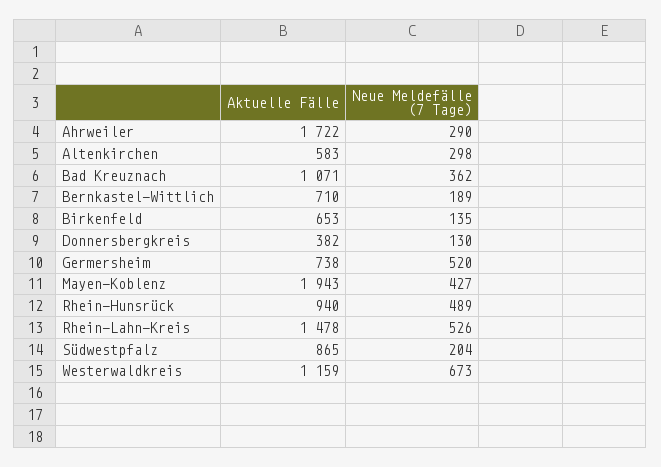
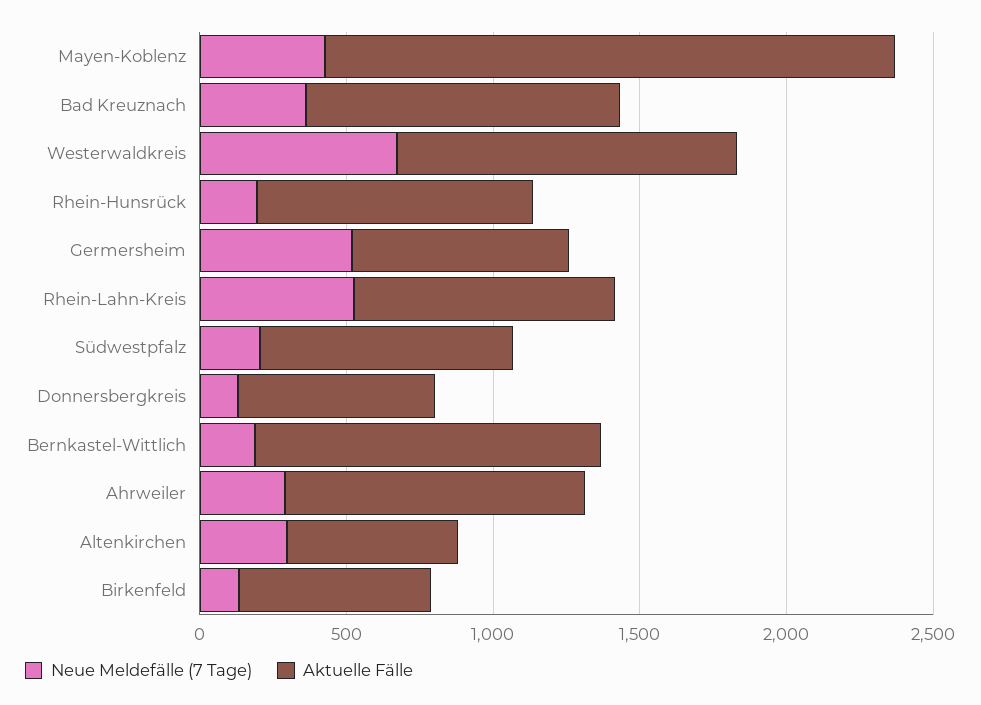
  {
    "Aktuelle Fälle": {
-     "Ahrweiler": 1722,
+     "Ahrweiler": 1000,
      "Altenkirchen": 583,
      "Bad Kreuznach": 1071,
-     "Bernkastel-Wittlich": 710,
+     "Bernkastel-Wittlich": 1200,
      "Birkenfeld": 653,
-     "Donnersbergkreis": 382,
+     "Donnersbergkreis": 700,
      "Germersheim": 738,
      "Mayen-Koblenz": 1943,
      "Rhein-Hunsrück": 940,
-     "Rhein-Lahn-Kreis": 1478,
+     "Rhein-Lahn-Kreis": 900,
      "Südwestpfalz": 865,
      "Westerwaldkreis": 1159
    },
    "Neue Meldefälle (7 Tage)": {
      "Ahrweiler": 290,
      "Altenkirchen": 298,
      "Bad Kreuznach": 362,
      "Bernkastel-Wittlich": 189,
      "Birkenfeld": 135,
      "Donnersbergkreis": 130,
      "Germersheim": 520,
      "Mayen-Koblenz": 427,
-     "Rhein-Hunsrück": 489,
+     "Rhein-Hunsrück": 200,
      "Rhein-Lahn-Kreis": 526,
      "Südwestpfalz": 204,
      "Westerwaldkreis": 673
    }
  }

